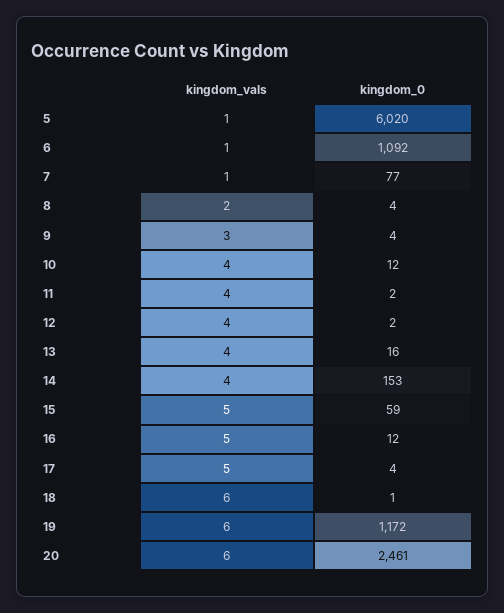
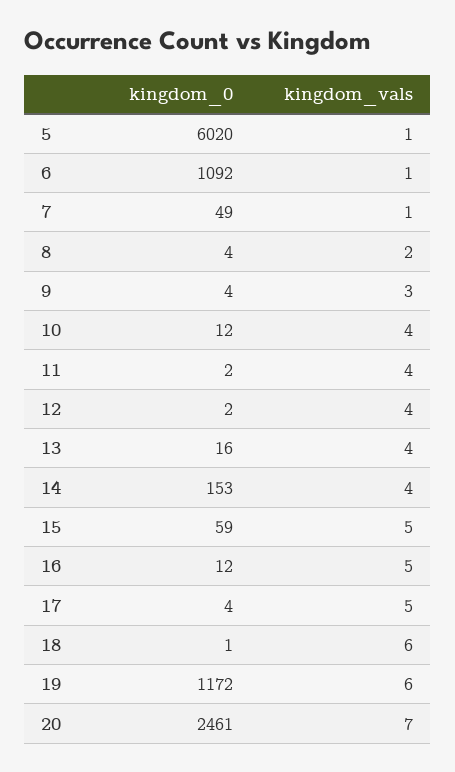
  {
    "kingdom_vals": {
      "5": 1,
      "6": 1,
      "7": 1,
      "8": 2,
      "9": 3,
      "10": 4,
      "11": 4,
      "12": 4,
      "13": 4,
      "14": 4,
      "15": 5,
      "16": 5,
      "17": 5,
      "18": 6,
      "19": 6,
-     "20": 6
+     "20": 7
    },
    "kingdom_0": {
      "5": 6020,
      "6": 1092,
-     "7": 77,
+     "7": 49,
      "8": 4,
      "9": 4,
      "10": 12,
      "11": 2,
      "12": 2,
      "13": 16,
      "14": 153,
      "15": 59,
      "16": 12,
      "17": 4,
      "18": 1,
      "19": 1172,
      "20": 2461
    }
  }

